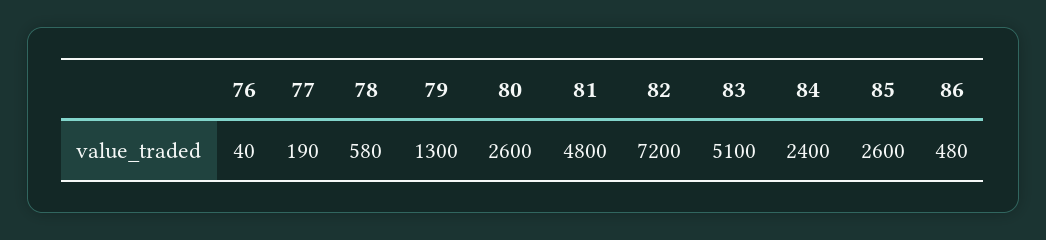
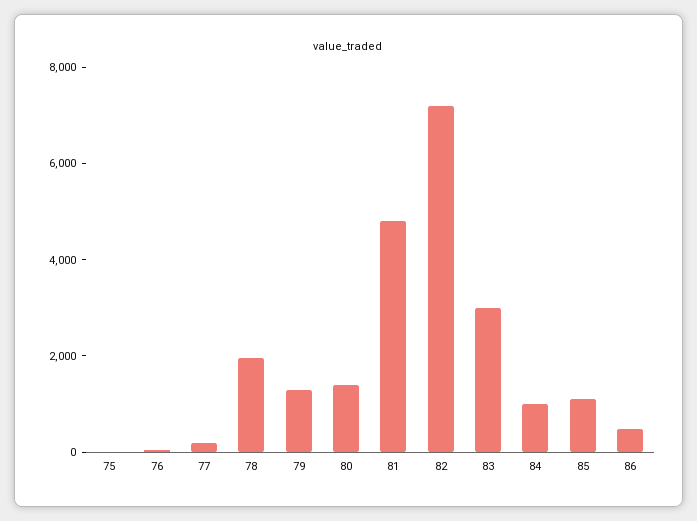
  {
    "76": 40,
    "77": 190,
-   "78": 580,
+   "78": 2000,
    "79": 1300,
-   "80": 2600,
+   "80": 1500,
    "81": 4800,
    "82": 7200,
-   "83": 5100,
+   "83": 3000,
-   "84": 2400,
+   "84": 1000,
-   "85": 2600,
+   "85": 1000,
-   "86": 480
+   "86": 480,
+   "75": 0
  }

